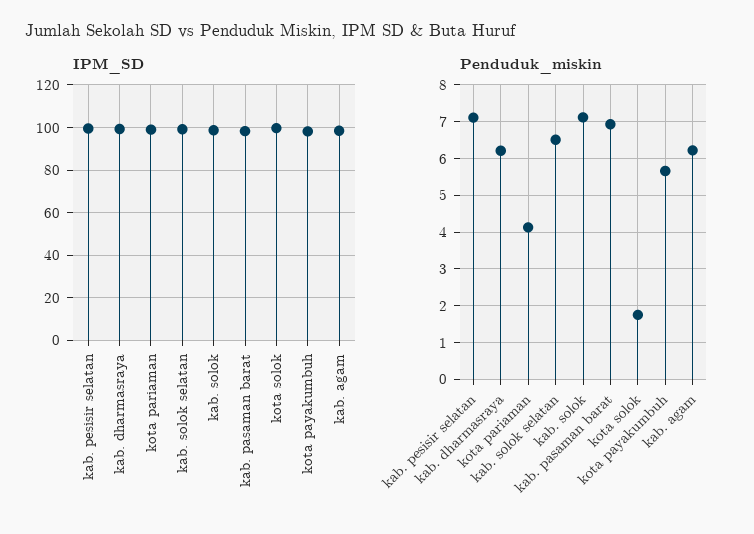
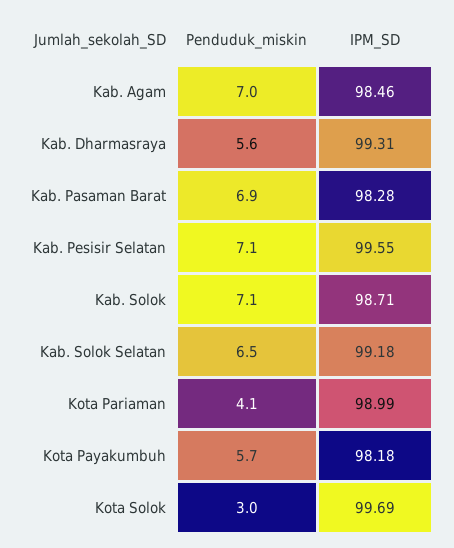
  {
    "IPM_SD": {
      "kab. pesisir selatan": 99.55,
      "kab. dharmasraya": 99.31,
      "kota pariaman": 98.99,
      "kab. solok selatan": 99.18,
      "kab. solok": 98.71,
      "kab. pasaman barat": 98.28,
      "kota solok": 99.69,
      "kota payakumbuh": 98.18,
      "kab. agam": 98.46
    },
    "Penduduk_miskin": {
      "kab. pesisir selatan": 7.1,
-     "kab. dharmasraya": 6.2,
+     "kab. dharmasraya": 5.6,
      "kota pariaman": 4.1,
      "kab. solok selatan": 6.5,
      "kab. solok": 7.1,
      "kab. pasaman barat": 6.9,
-     "kota solok": 1.8,
+     "kota solok": 3,
      "kota payakumbuh": 5.7,
-     "kab. agam": 6.2
+     "kab. agam": 7
    }
  }

